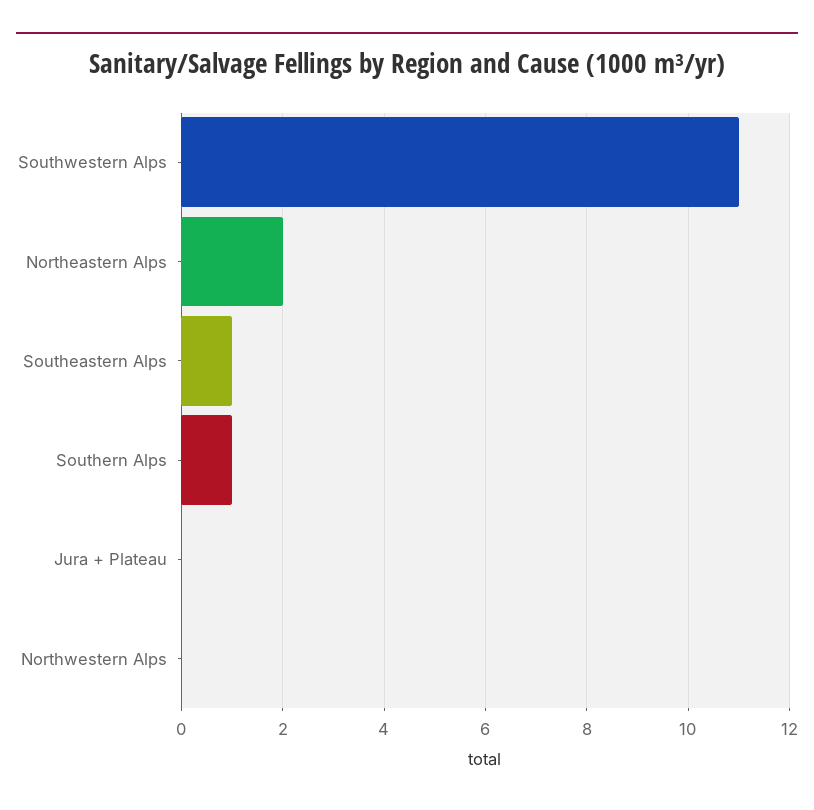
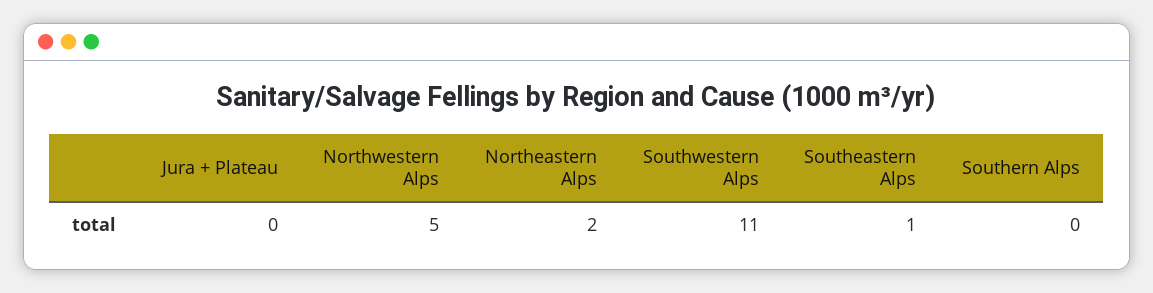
  {
    "Southwestern Alps": 11,
    "Northeastern Alps": 2,
    "Southeastern Alps": 1,
-   "Southern Alps": 1,
+   "Southern Alps": 0,
    "Jura + Plateau": 0,
-   "Northwestern Alps": 0
+   "Northwestern Alps": 5
  }

